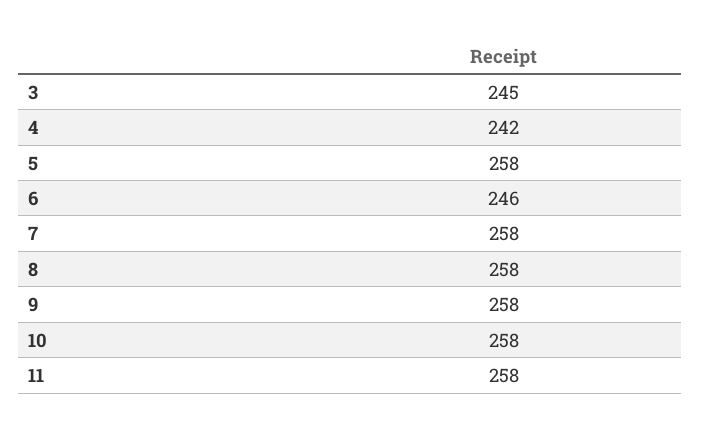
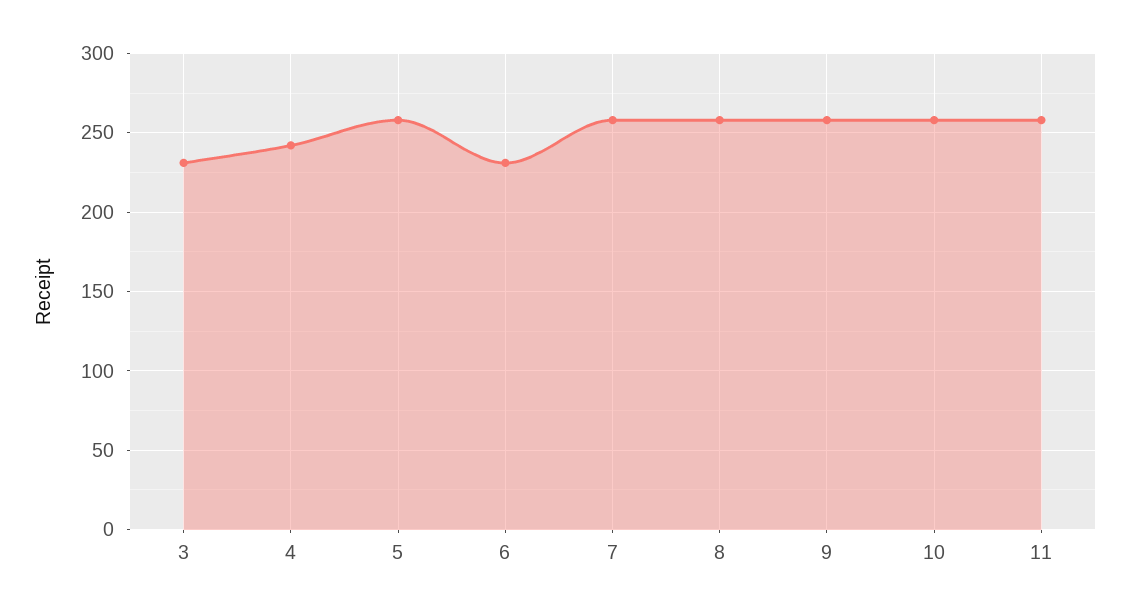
  {
-   "3": 245,
+   "3": 230,
    "4": 242,
    "5": 258,
-   "6": 246,
+   "6": 230,
    "7": 258,
    "8": 258,
    "9": 258,
    "10": 258,
    "11": 258
  }

